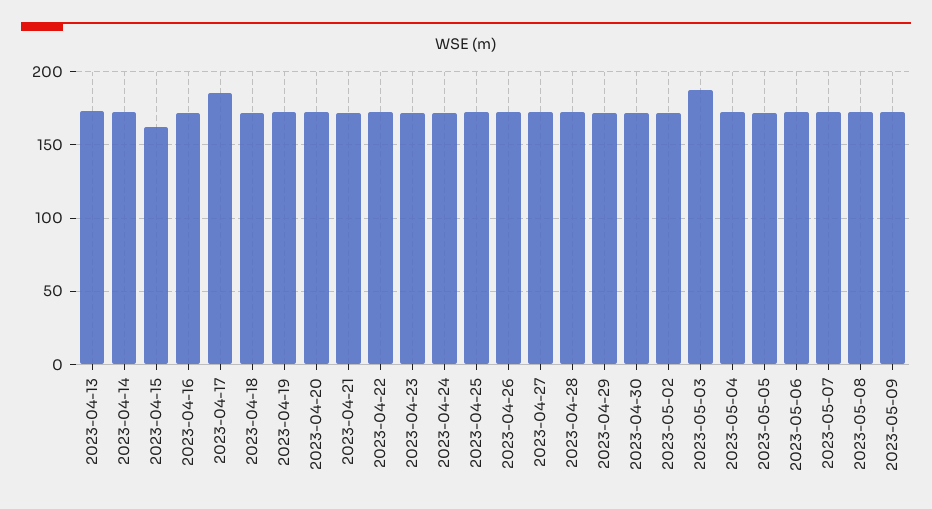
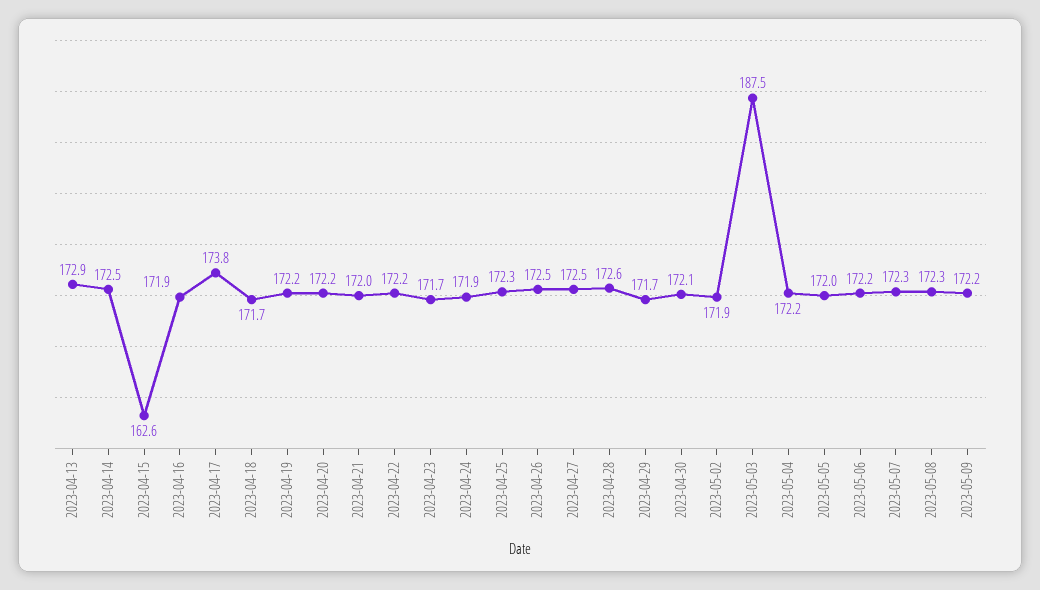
  {
    "2023-04-13": 172.9,
    "2023-04-14": 172.5,
    "2023-04-15": 162.6,
    "2023-04-16": 171.9,
-   "2023-04-17": 185,
+   "2023-04-17": 173.8,
    "2023-04-18": 171.7,
    "2023-04-19": 172.2,
    "2023-04-20": 172.2,
    "2023-04-21": 172,
    "2023-04-22": 172.2,
    "2023-04-23": 171.7,
    "2023-04-24": 171.9,
    "2023-04-25": 172.3,
    "2023-04-26": 172.5,
    "2023-04-27": 172.5,
    "2023-04-28": 172.6,
    "2023-04-29": 171.7,
    "2023-04-30": 172.1,
    "2023-05-02": 171.9,
    "2023-05-03": 187.5,
    "2023-05-04": 172.2,
    "2023-05-05": 172,
    "2023-05-06": 172.2,
    "2023-05-07": 172.3,
    "2023-05-08": 172.3,
    "2023-05-09": 172.2
  }

